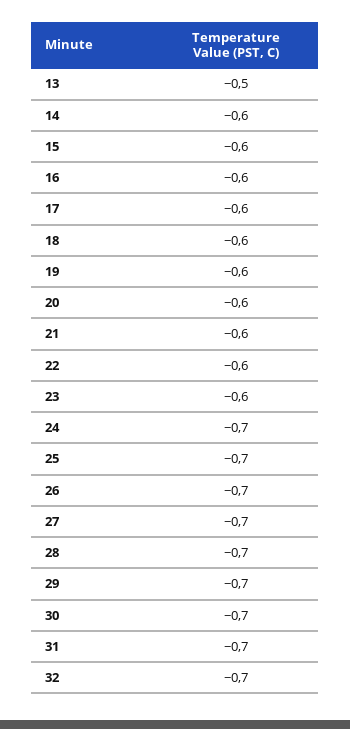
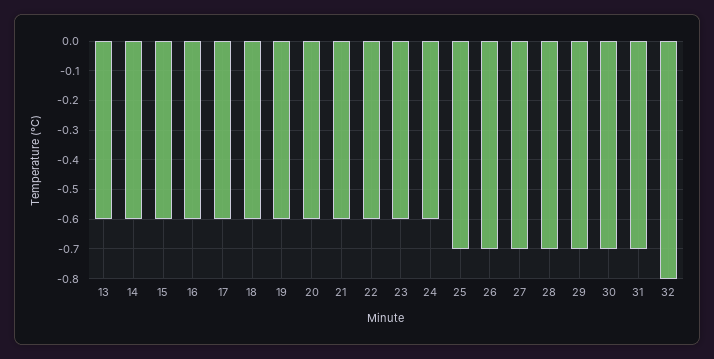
  {
-   "13": -0.5,
+   "13": -0.6,
    "14": -0.6,
    "15": -0.6,
    "16": -0.6,
    "17": -0.6,
    "18": -0.6,
    "19": -0.6,
    "20": -0.6,
    "21": -0.6,
    "22": -0.6,
    "23": -0.6,
-   "24": -0.7,
+   "24": -0.6,
    "25": -0.7,
    "26": -0.7,
    "27": -0.7,
    "28": -0.7,
    "29": -0.7,
    "30": -0.7,
    "31": -0.7,
-   "32": -0.7
+   "32": -0.8
  }

